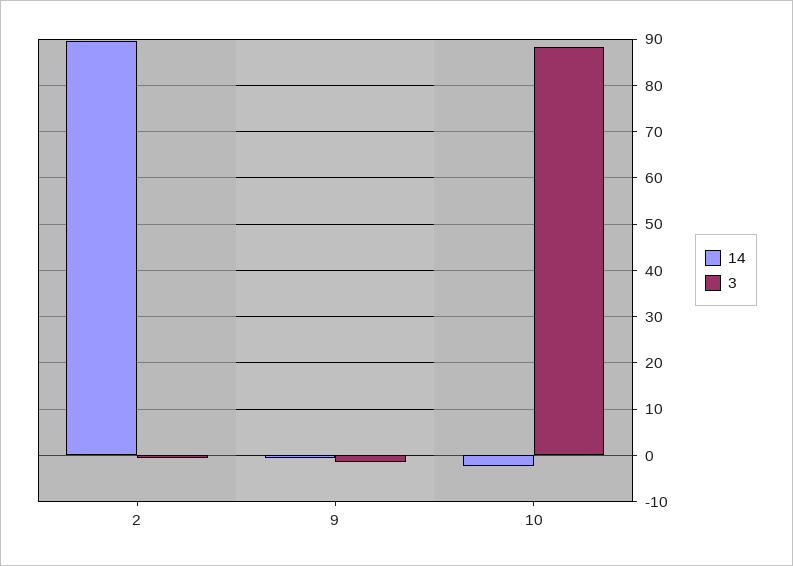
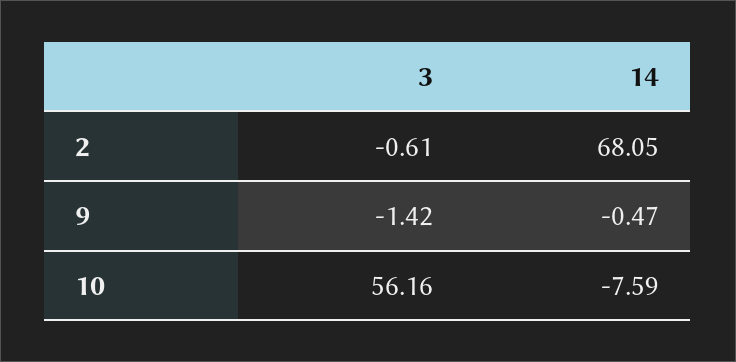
  {
    "14": {
-     "2": 90,
+     "2": 68.05,
      "9": -0.47,
-     "10": -2
+     "10": -7.59
    },
    "3": {
      "2": -0.61,
      "9": -1.42,
-     "10": 88
+     "10": 56.16
    }
  }

